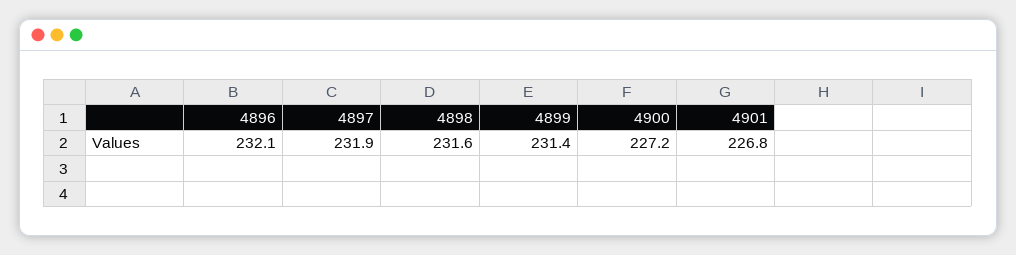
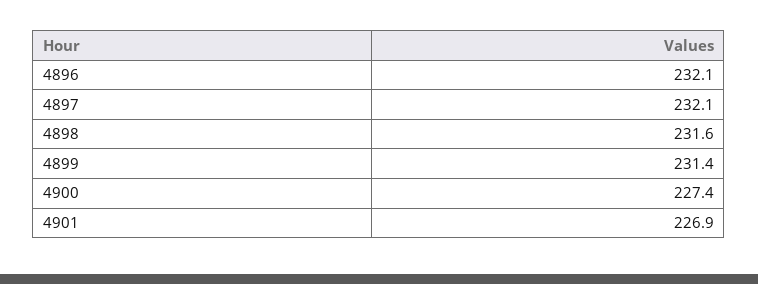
  {
    "4896": 232.1,
-   "4897": 231.9,
+   "4897": 232.1,
    "4898": 231.6,
    "4899": 231.4,
-   "4900": 227.2,
+   "4900": 227.4,
-   "4901": 226.8
+   "4901": 226.9
  }

